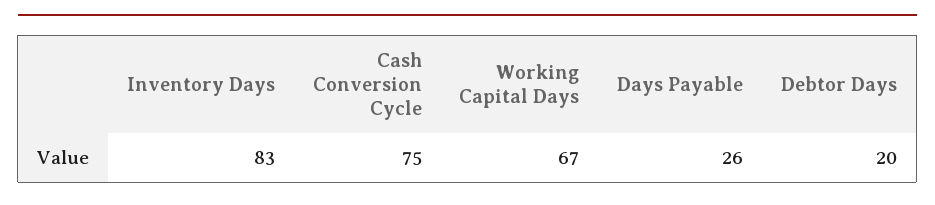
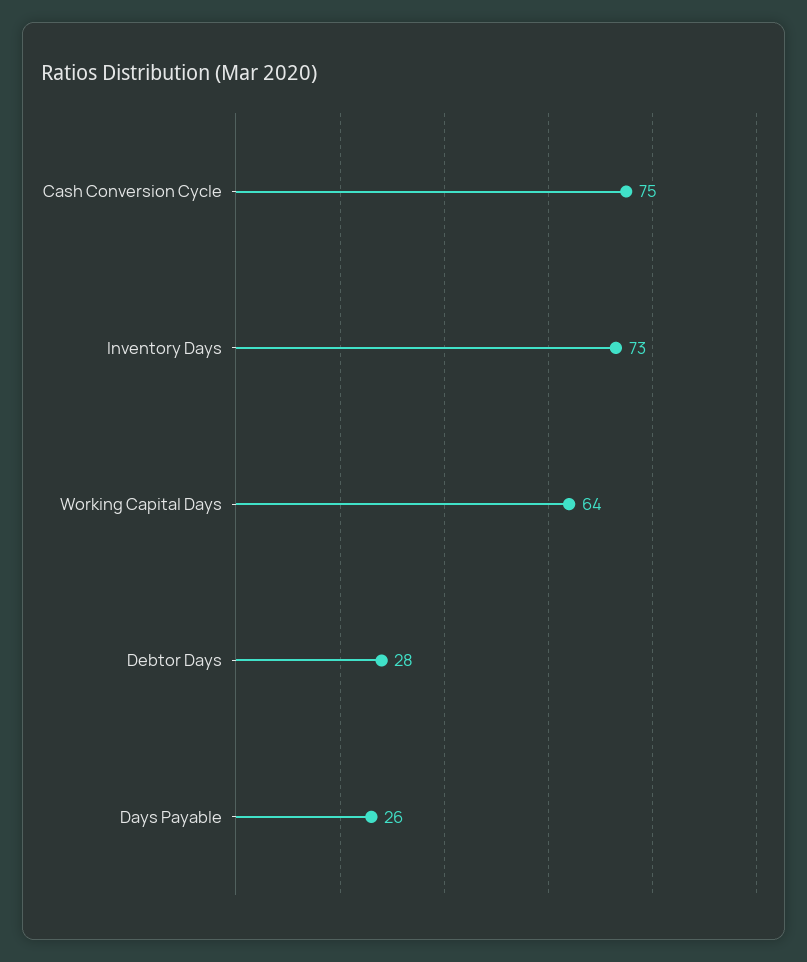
  {
-   "Inventory Days": 83,
+   "Inventory Days": 73,
    "Cash Conversion Cycle": 75,
-   "Working Capital Days": 67,
+   "Working Capital Days": 64,
    "Days Payable": 26,
-   "Debtor Days": 20
+   "Debtor Days": 28
  }

